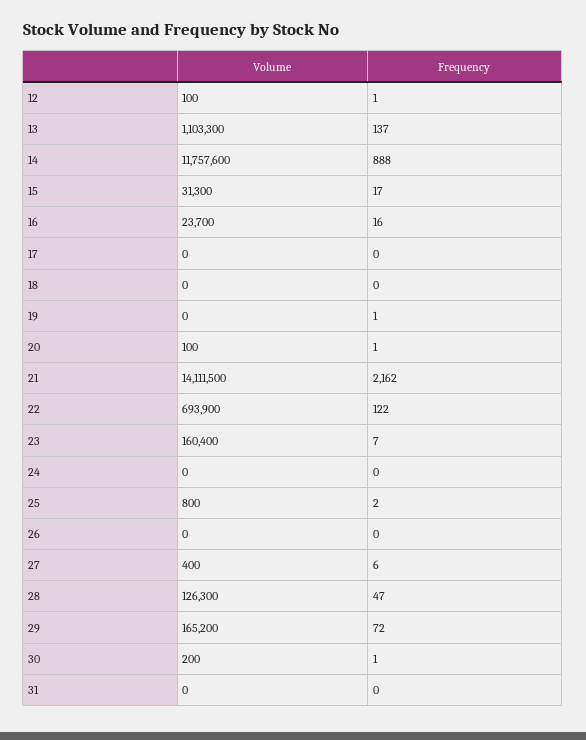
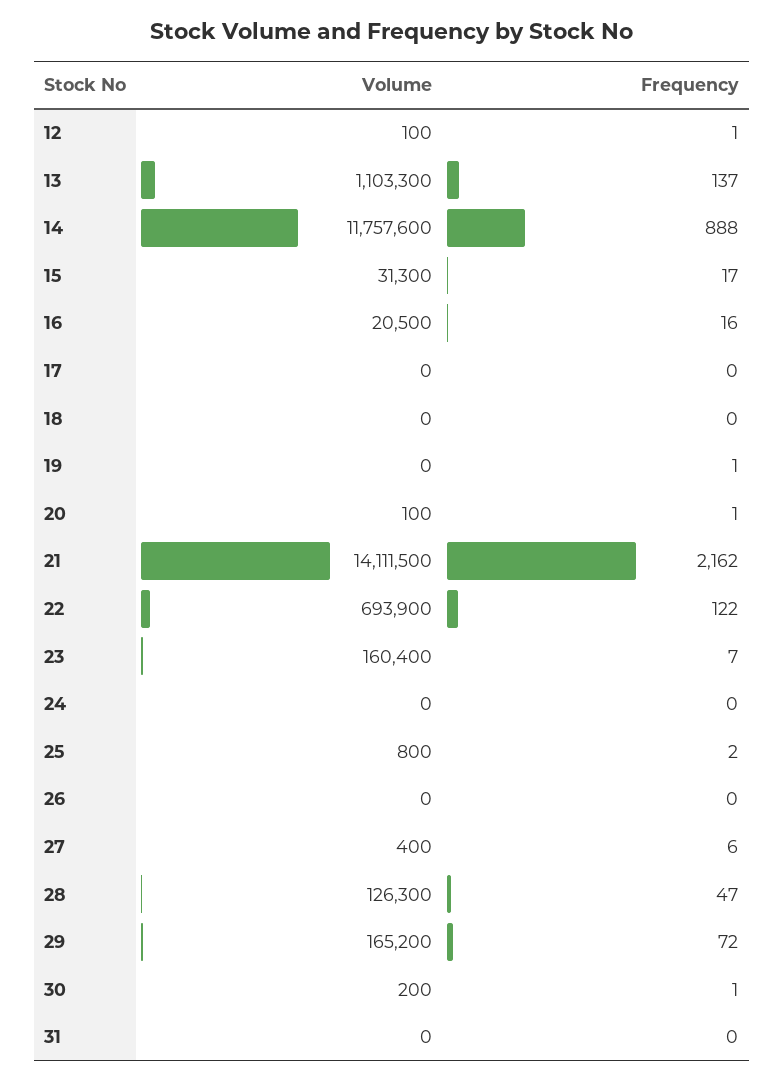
  {
    "Volume": {
      "12": 100,
      "13": 1103300,
      "14": 11757600,
      "15": 31300,
-     "16": 23700,
+     "16": 20500,
      "17": 0,
      "18": 0,
      "19": 0,
      "20": 100,
      "21": 14111500,
      "22": 693900,
      "23": 160400,
      "24": 0,
      "25": 800,
      "26": 0,
      "27": 400,
      "28": 126300,
      "29": 165200,
      "30": 200,
      "31": 0
    },
    "Frequency": {
      "12": 1,
      "13": 137,
      "14": 888,
      "15": 17,
      "16": 16,
      "17": 0,
      "18": 0,
      "19": 1,
      "20": 1,
      "21": 2162,
      "22": 122,
      "23": 7,
      "24": 0,
      "25": 2,
      "26": 0,
      "27": 6,
      "28": 47,
      "29": 72,
      "30": 1,
      "31": 0
    }
  }

